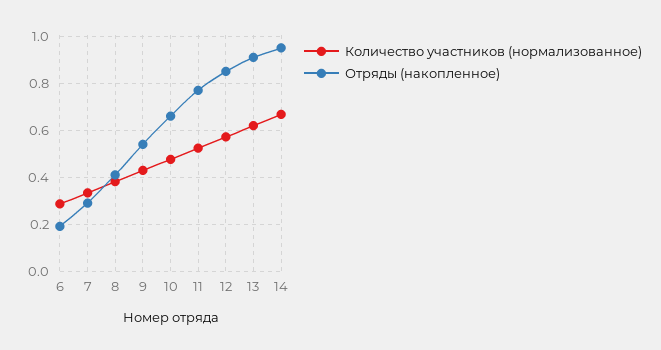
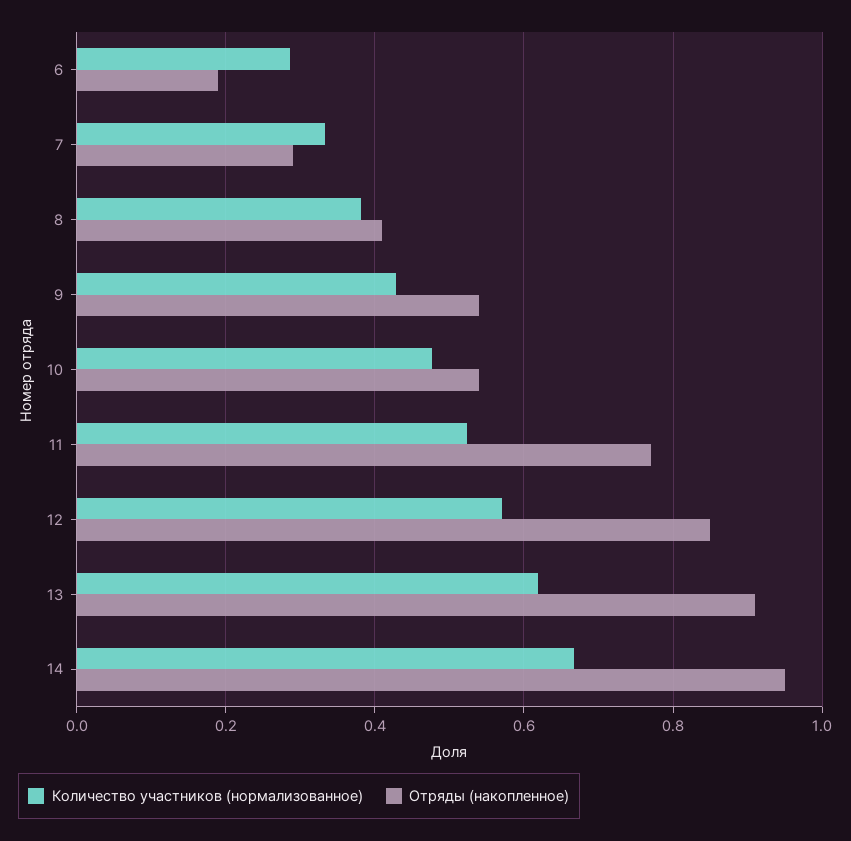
  {
    "Количество участников (нормализованное)": {
      "6": 0.28,
      "7": 0.34,
      "8": 0.38,
      "9": 0.42,
      "10": 0.48,
      "11": 0.52,
      "12": 0.58,
      "13": 0.62,
      "14": 0.66
    },
    "Отряды (накопленное)": {
      "6": 0.2,
      "7": 0.3,
      "8": 0.42,
      "9": 0.54,
-     "10": 0.65,
+     "10": 0.54,
      "11": 0.78,
      "12": 0.86,
      "13": 0.92,
      "14": 0.96
    }
  }

